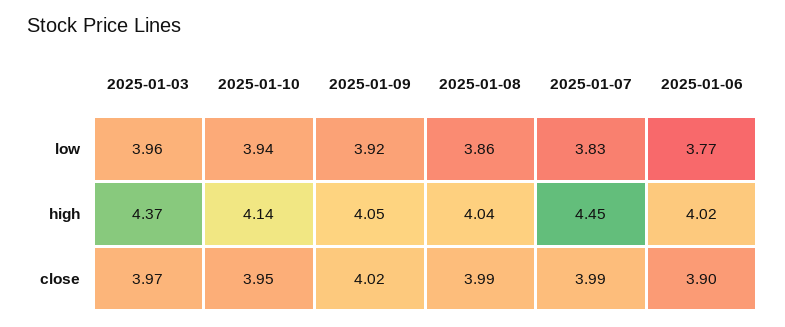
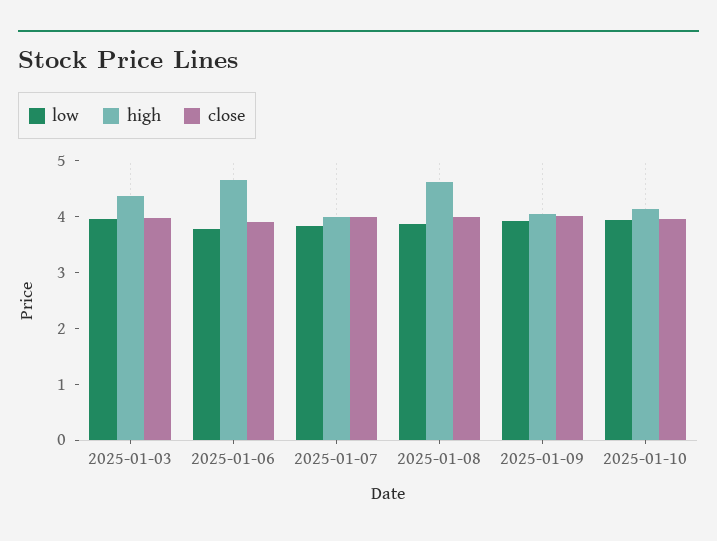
  {
    "low": {
      "2025-01-03": 3.96,
      "2025-01-10": 3.94,
      "2025-01-09": 3.92,
      "2025-01-08": 3.86,
      "2025-01-07": 3.83,
      "2025-01-06": 3.77
    },
    "high": {
      "2025-01-03": 4.37,
      "2025-01-10": 4.14,
      "2025-01-09": 4.05,
-     "2025-01-08": 4.04,
+     "2025-01-08": 4.6,
-     "2025-01-07": 4.45,
+     "2025-01-07": 4,
-     "2025-01-06": 4.02
+     "2025-01-06": 4.6
    },
    "close": {
      "2025-01-03": 3.97,
      "2025-01-10": 3.95,
      "2025-01-09": 4.02,
      "2025-01-08": 3.99,
      "2025-01-07": 3.99,
      "2025-01-06": 3.9
    }
  }

